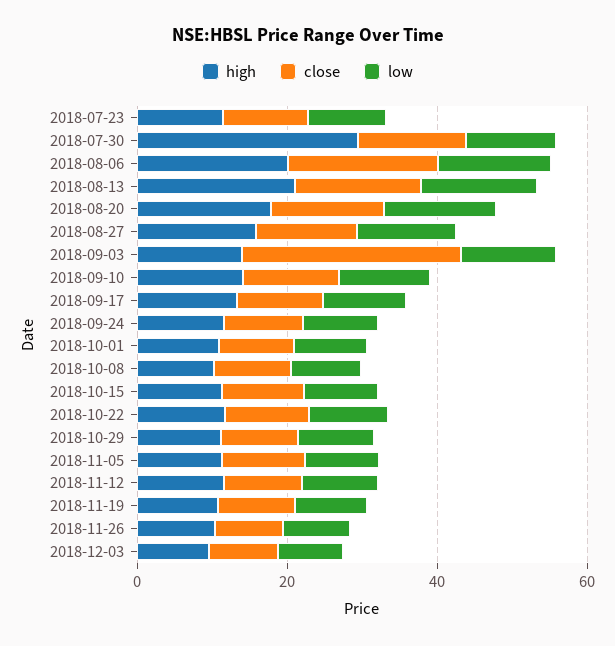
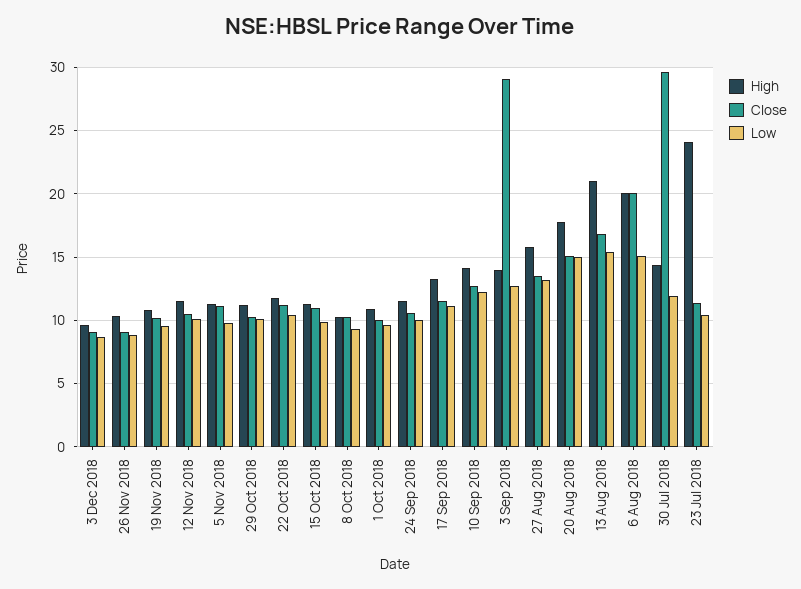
  {
    "high": {
-     "2018-07-23": 10,
+     "2018-07-23": 24,
-     "2018-07-30": 30,
+     "2018-07-30": 14.5,
      "2018-08-06": 20,
      "2018-08-13": 21,
      "2018-08-20": 18,
      "2018-08-27": 16,
      "2018-09-03": 14,
      "2018-09-10": 14,
      "2018-09-17": 13.5,
      "2018-09-24": 11.5,
      "2018-10-01": 11,
      "2018-10-08": 10.5,
      "2018-10-15": 11.5,
      "2018-10-22": 12,
      "2018-10-29": 11,
      "2018-11-05": 11.5,
      "2018-11-12": 11.5,
      "2018-11-19": 11,
      "2018-11-26": 10.5,
      "2018-12-03": 9.5
    },
    "close": {
      "2018-07-23": 11.5,
-     "2018-07-30": 15,
+     "2018-07-30": 29.5,
      "2018-08-06": 20,
      "2018-08-13": 17,
      "2018-08-20": 15,
      "2018-08-27": 13.5,
      "2018-09-03": 29,
      "2018-09-10": 12.5,
      "2018-09-17": 11.5,
      "2018-09-24": 10.5,
      "2018-10-01": 10,
      "2018-10-08": 10.5,
      "2018-10-15": 11,
      "2018-10-22": 11,
      "2018-10-29": 10.5,
      "2018-11-05": 11,
      "2018-11-12": 10.5,
      "2018-11-19": 10,
      "2018-11-26": 9,
      "2018-12-03": 9
    },
    "low": {
      "2018-07-23": 10.5,
      "2018-07-30": 12,
      "2018-08-06": 15,
      "2018-08-13": 15.5,
      "2018-08-20": 15,
      "2018-08-27": 13,
      "2018-09-03": 12.5,
      "2018-09-10": 12,
      "2018-09-17": 11,
      "2018-09-24": 10,
      "2018-10-01": 9.5,
      "2018-10-08": 9.5,
      "2018-10-15": 10,
      "2018-10-22": 10.5,
      "2018-10-29": 10,
      "2018-11-05": 10,
      "2018-11-12": 10,
      "2018-11-19": 9.5,
      "2018-11-26": 9,
      "2018-12-03": 8.5
    }
  }

